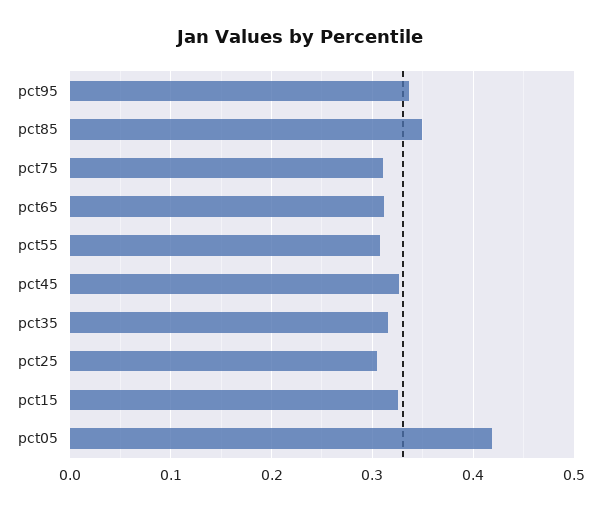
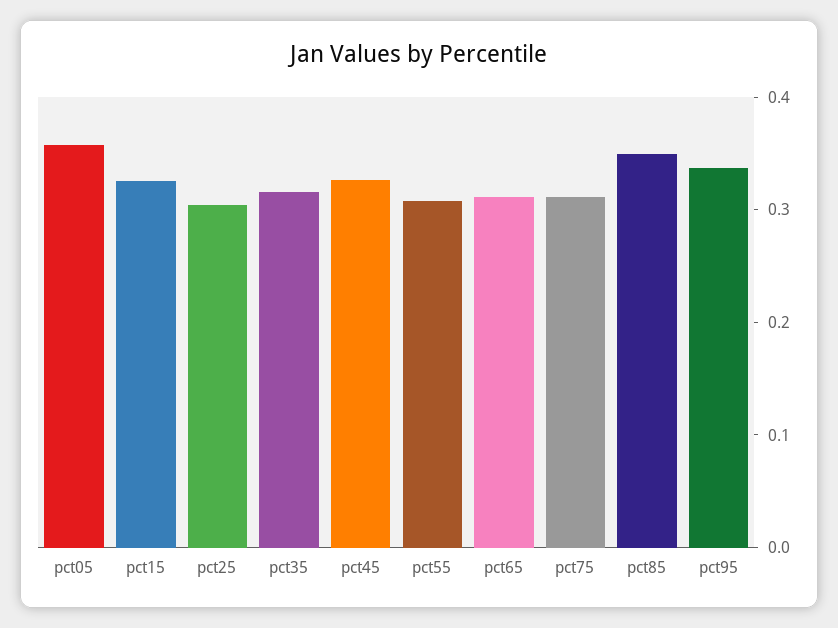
  {
    "pct95": 0.34,
    "pct85": 0.35,
    "pct75": 0.31,
    "pct65": 0.31,
    "pct55": 0.31,
    "pct45": 0.33,
    "pct35": 0.32,
    "pct25": 0.3,
    "pct15": 0.33,
-   "pct05": 0.42
+   "pct05": 0.36
  }

